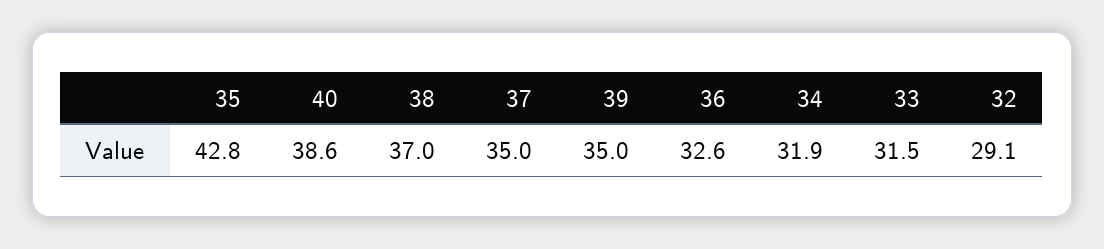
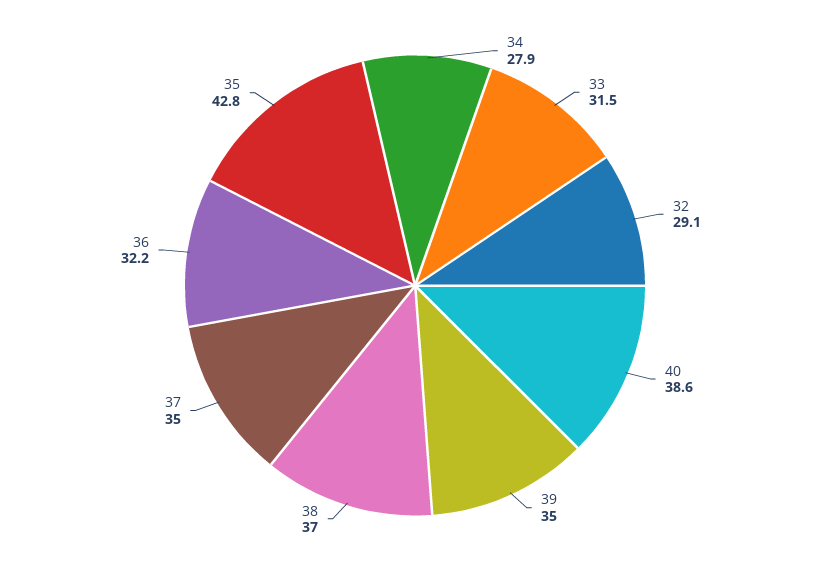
  {
    "35": 42.8,
    "40": 38.6,
    "38": 37,
    "37": 35,
    "39": 35,
-   "36": 32.6,
+   "36": 32.2,
-   "34": 31.9,
+   "34": 27.9,
    "33": 31.5,
    "32": 29.1
  }

